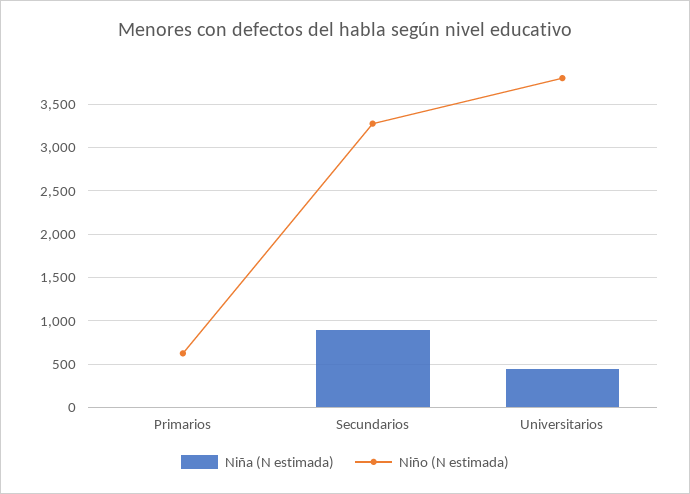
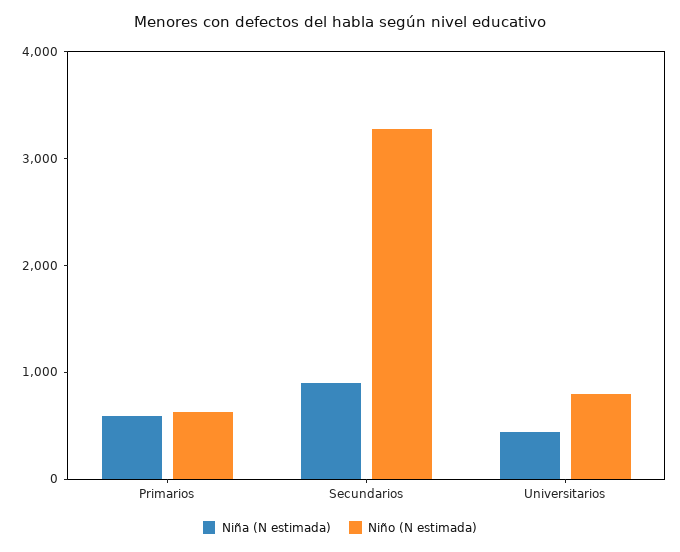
  {
    "Niña (N estimada)": {
-     "Primarios": 0,
+     "Primarios": 600,
      "Secundarios": 900,
      "Universitarios": 400
    },
    "Niño (N estimada)": {
      "Primarios": 600,
      "Secundarios": 3300,
-     "Universitarios": 3800
+     "Universitarios": 800
    }
  }

